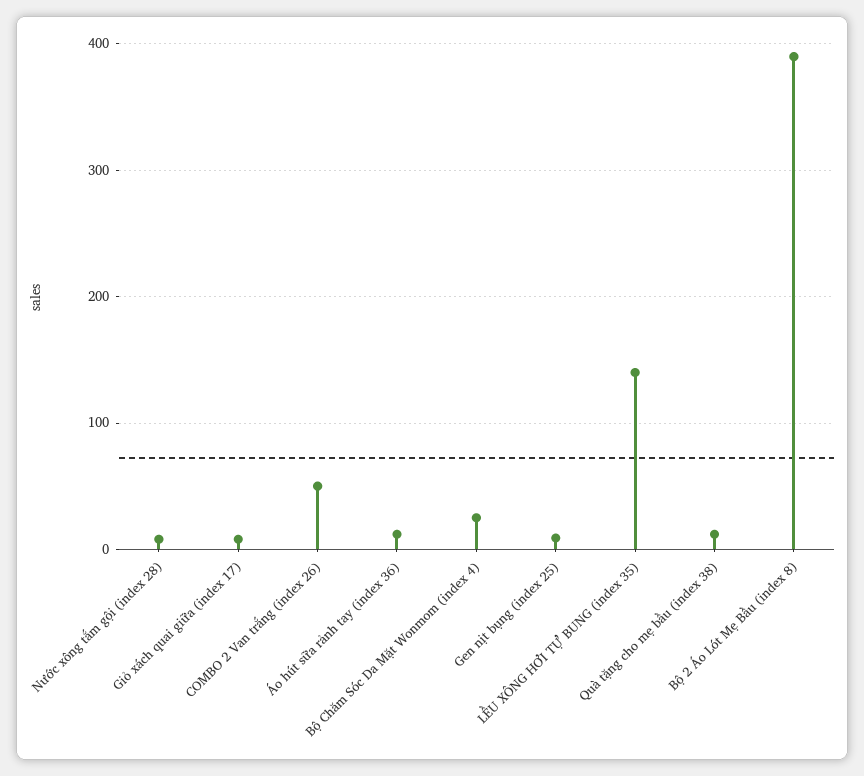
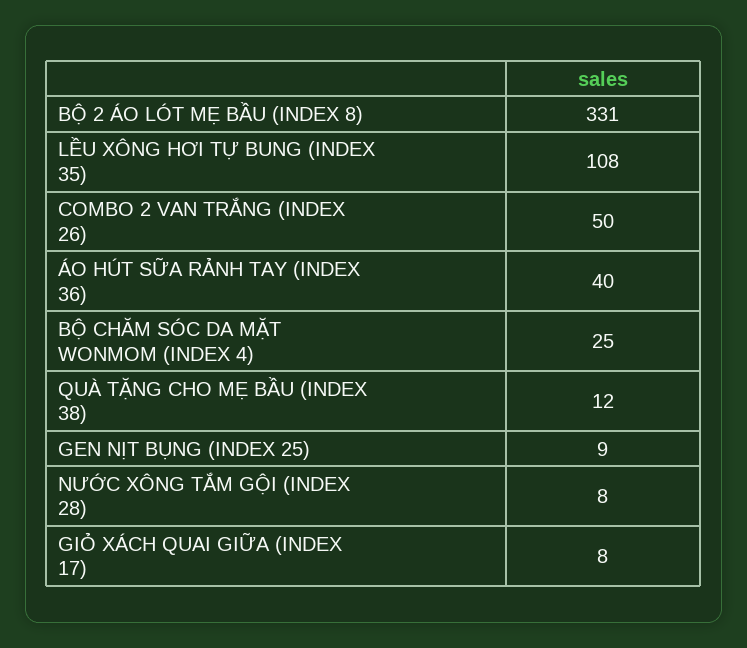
  {
    "Nước xông tắm gội (index 28)": 8,
    "Giỏ xách quai giữa (index 17)": 8,
    "COMBO 2 Van trắng (index 26)": 50,
-   "Áo hút sữa rảnh tay (index 36)": 10,
+   "Áo hút sữa rảnh tay (index 36)": 40,
    "Bộ Chăm Sóc Da Mặt Wonmom (index 4)": 25,
    "Gen nịt bụng (index 25)": 9,
-   "LỀU XÔNG HƠI TỰ BUNG (index 35)": 140,
+   "LỀU XÔNG HƠI TỰ BUNG (index 35)": 108,
    "Quà tặng cho mẹ bầu (index 38)": 12,
-   "Bộ 2 Áo Lót Mẹ Bầu (index 8)": 390
+   "Bộ 2 Áo Lót Mẹ Bầu (index 8)": 331
  }

